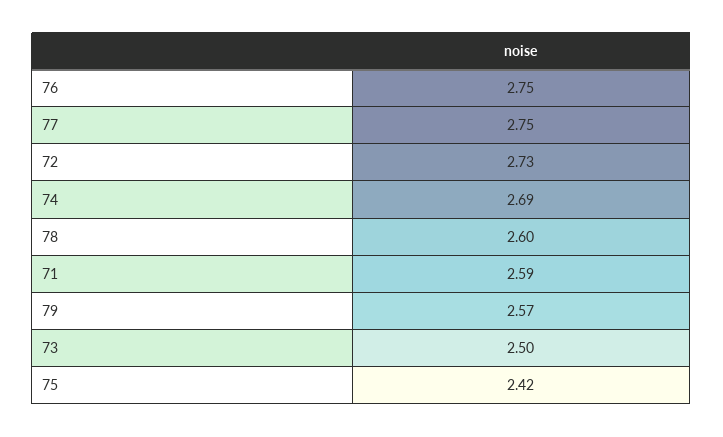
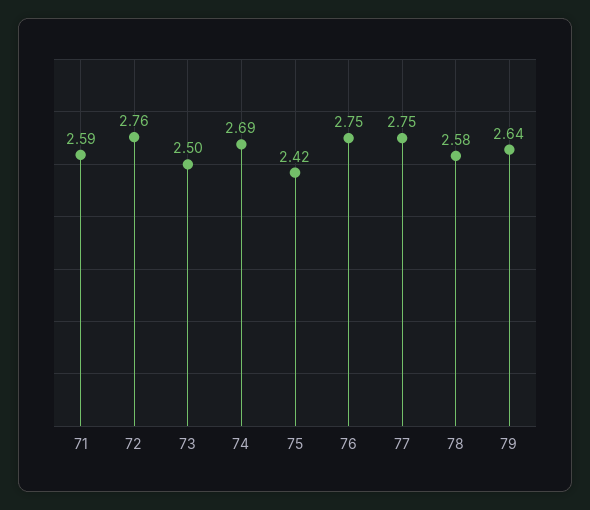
  {
    "76": 2.75,
    "77": 2.75,
-   "72": 2.73,
+   "72": 2.76,
    "74": 2.69,
-   "78": 2.6,
+   "78": 2.58,
    "71": 2.59,
-   "79": 2.57,
+   "79": 2.64,
    "73": 2.5,
    "75": 2.42
  }

